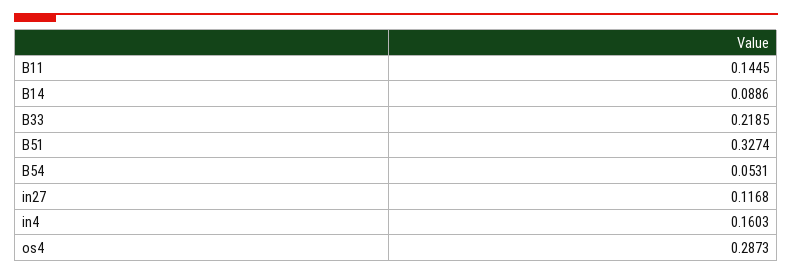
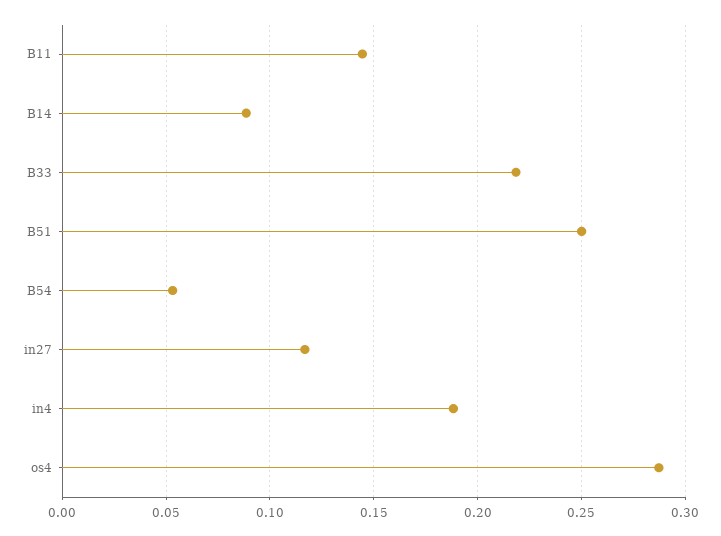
  {
    "B11": 0.1445,
    "B14": 0.0886,
    "B33": 0.2185,
-   "B51": 0.3274,
+   "B51": 0.25,
    "B54": 0.0531,
    "in27": 0.1168,
-   "in4": 0.1603,
+   "in4": 0.19,
    "os4": 0.2873
  }

